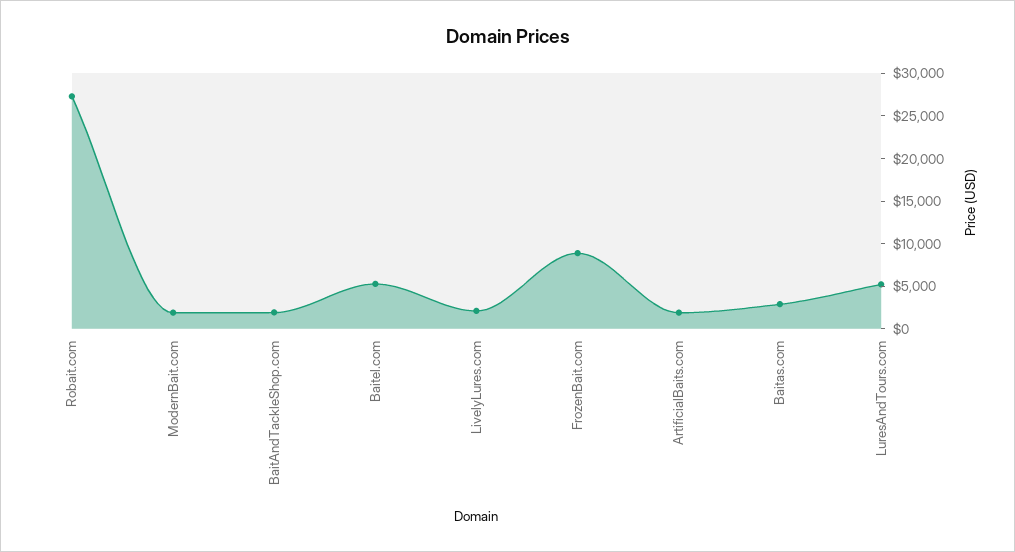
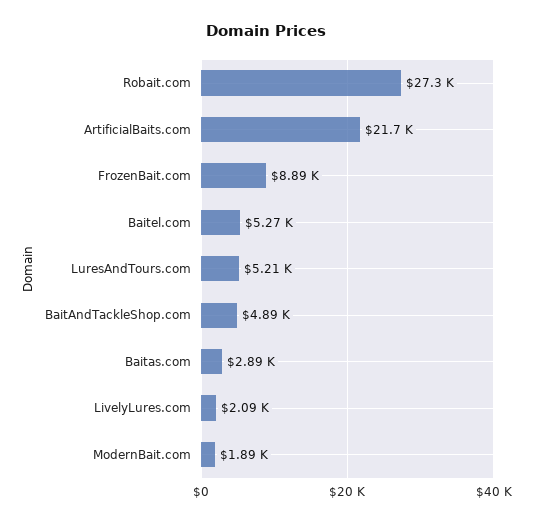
  {
    "Robait.com": 27300,
    "ModernBait.com": 1890,
-   "BaitAndTackleShop.com": 2000,
+   "BaitAndTackleShop.com": 4890,
    "Baitel.com": 5270,
    "LivelyLures.com": 2090,
    "FrozenBait.com": 8890,
-   "ArtificialBaits.com": 2000,
+   "ArtificialBaits.com": 21700,
    "Baitas.com": 2890,
    "LuresAndTours.com": 5210
  }

